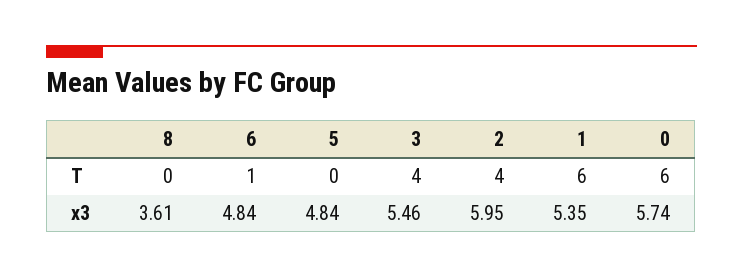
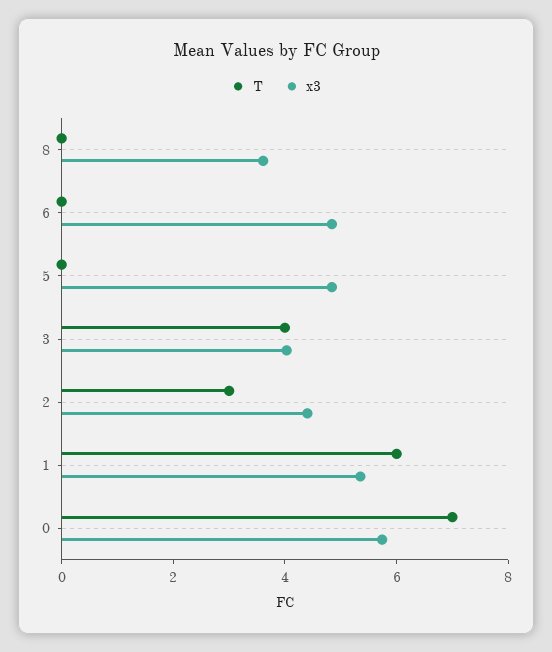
  {
    "T": {
      "8": 0,
-     "6": 1,
+     "6": 0,
      "5": 0,
      "3": 4,
-     "2": 4,
+     "2": 3,
      "1": 6,
-     "0": 6
+     "0": 7
    },
    "x3": {
      "8": 3.61,
      "6": 4.84,
      "5": 4.84,
-     "3": 5.46,
+     "3": 4,
-     "2": 5.95,
+     "2": 4.5,
      "1": 5.35,
      "0": 5.74
    }
  }

